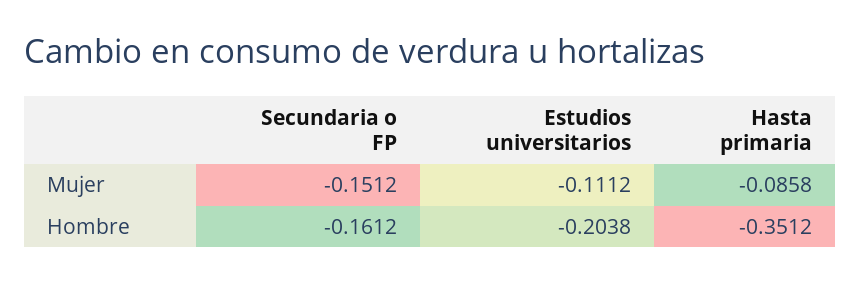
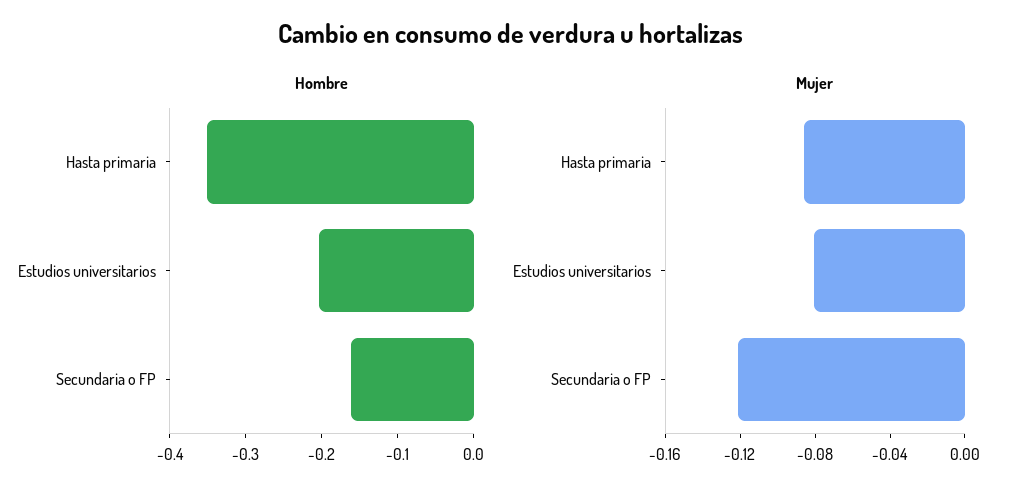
  {
    "Mujer": {
-     "Secundaria o FP": -0.1512,
+     "Secundaria o FP": -0.12,
-     "Estudios universitarios": -0.1112,
+     "Estudios universitarios": -0.08,
      "Hasta primaria": -0.0858
    },
    "Hombre": {
      "Secundaria o FP": -0.1612,
      "Estudios universitarios": -0.2038,
      "Hasta primaria": -0.3512
    }
  }

